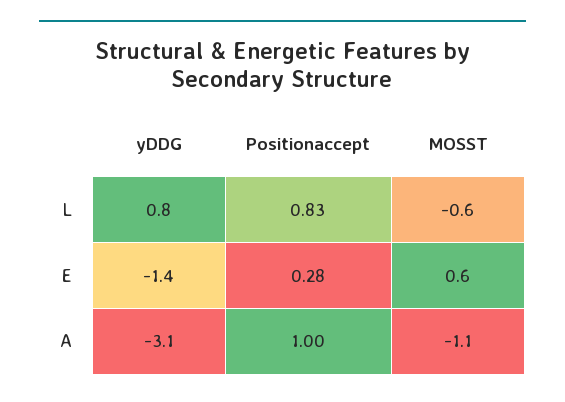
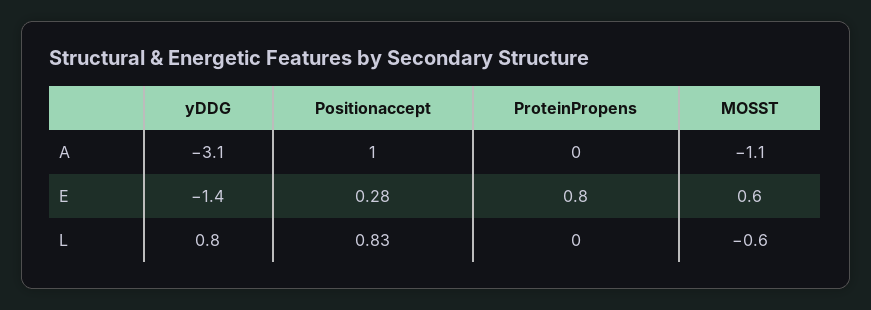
  {
    "yDDG": {
      "L": 0.8,
      "E": -1.4,
      "A": -3.1
    },
    "Positionaccept": {
      "L": 0.83,
      "E": 0.28,
      "A": 1
    },
    "MOSST": {
      "L": -0.6,
      "E": 0.6,
      "A": -1.1
-   }
+   },
+   "ProteinPropens": {
+     "A": 0,
+     "E": 0.8,
+     "L": 0
+   }
  }

